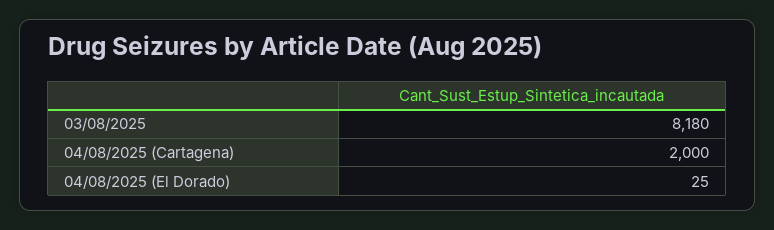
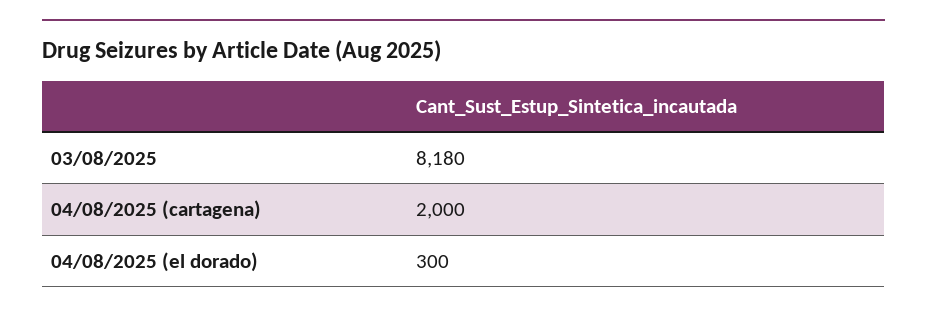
  {
    "03/08/2025": 8180,
    "04/08/2025 (Cartagena)": 2000,
-   "04/08/2025 (El Dorado)": 25
+   "04/08/2025 (El Dorado)": 300
  }

